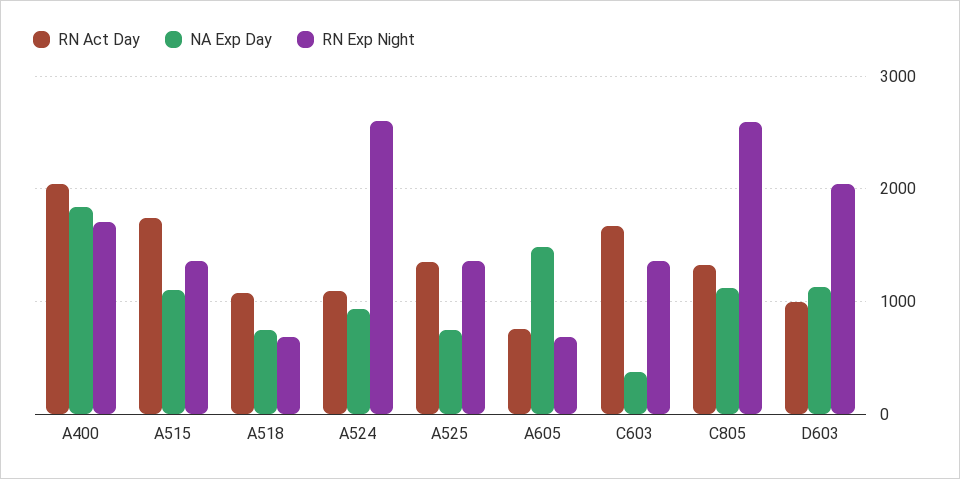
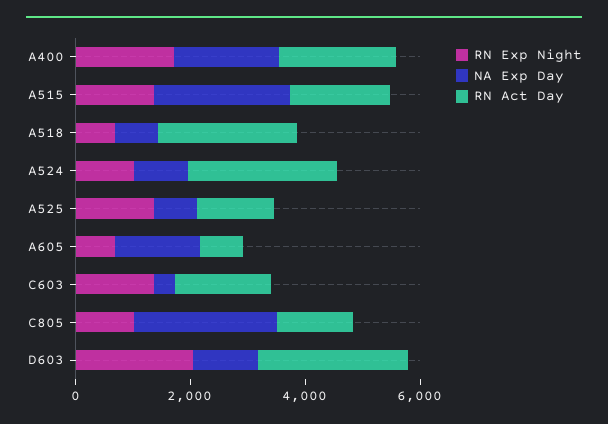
  {
    "RN Act Day": {
      "A400": 2000,
      "A515": 1700,
-     "A518": 1100,
+     "A518": 2500,
-     "A524": 1100,
+     "A524": 2500,
      "A525": 1300,
      "A605": 800,
      "C603": 1700,
      "C805": 1300,
-     "D603": 1000
+     "D603": 2500
    },
    "NA Exp Day": {
      "A400": 1800,
-     "A515": 1100,
+     "A515": 2500,
      "A518": 700,
      "A524": 900,
      "A525": 800,
      "A605": 1500,
      "C603": 400,
-     "C805": 1100,
+     "C805": 2500,
      "D603": 1100
    },
    "RN Exp Night": {
      "A400": 1700,
      "A515": 1400,
      "A518": 700,
-     "A524": 2600,
+     "A524": 1000,
      "A525": 1400,
      "A605": 700,
      "C603": 1400,
-     "C805": 2600,
+     "C805": 1000,
      "D603": 2000
    }
  }

